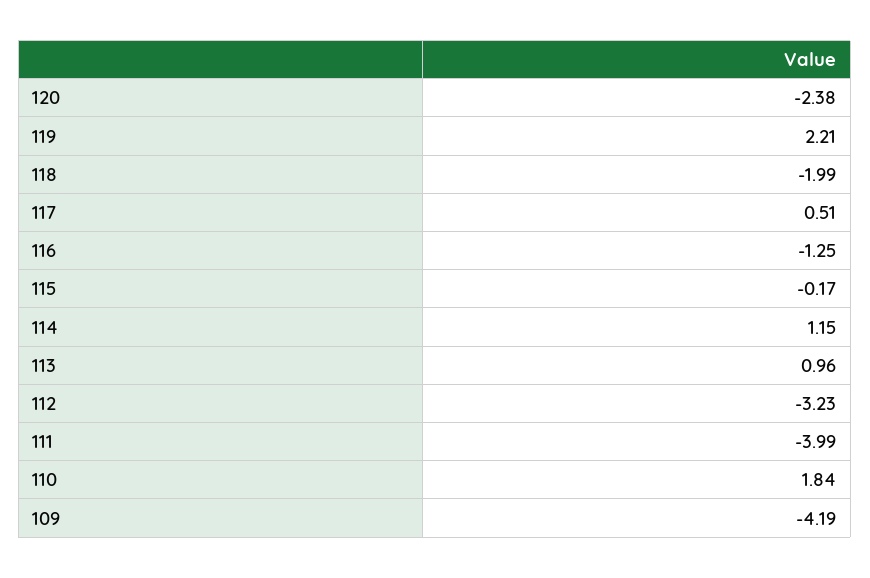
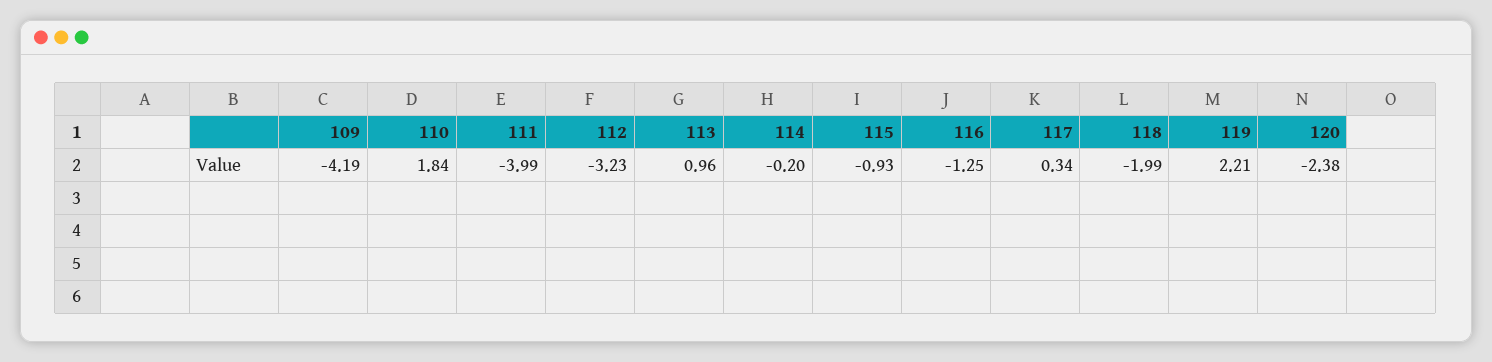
  {
    "120": -2.38,
    "119": 2.21,
    "118": -1.99,
-   "117": 0.51,
+   "117": 0.34,
    "116": -1.25,
-   "115": -0.17,
+   "115": -0.93,
-   "114": 1.15,
+   "114": -0.2,
    "113": 0.96,
    "112": -3.23,
    "111": -3.99,
    "110": 1.84,
    "109": -4.19
  }

